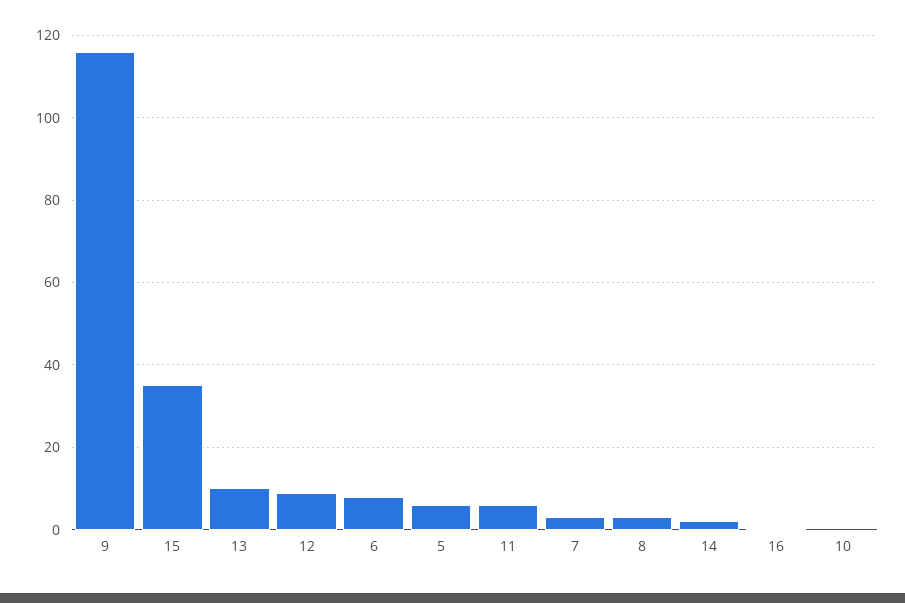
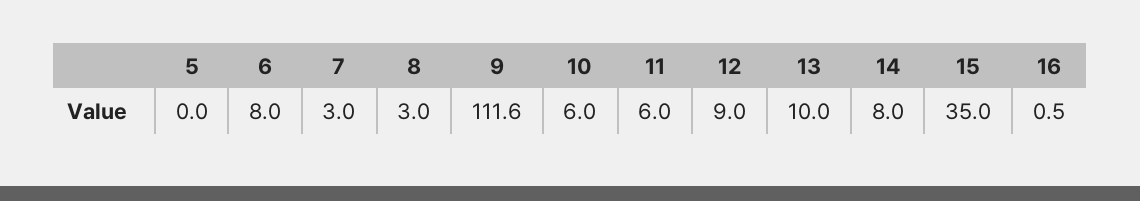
  {
-   "9": 116,
+   "9": 111.6,
    "15": 35,
    "13": 10,
    "12": 9,
    "6": 8,
-   "5": 6,
+   "5": 0,
    "11": 6,
    "7": 3,
    "8": 3,
-   "14": 2,
+   "14": 8,
    "16": 0.5,
-   "10": 0
+   "10": 6
  }

